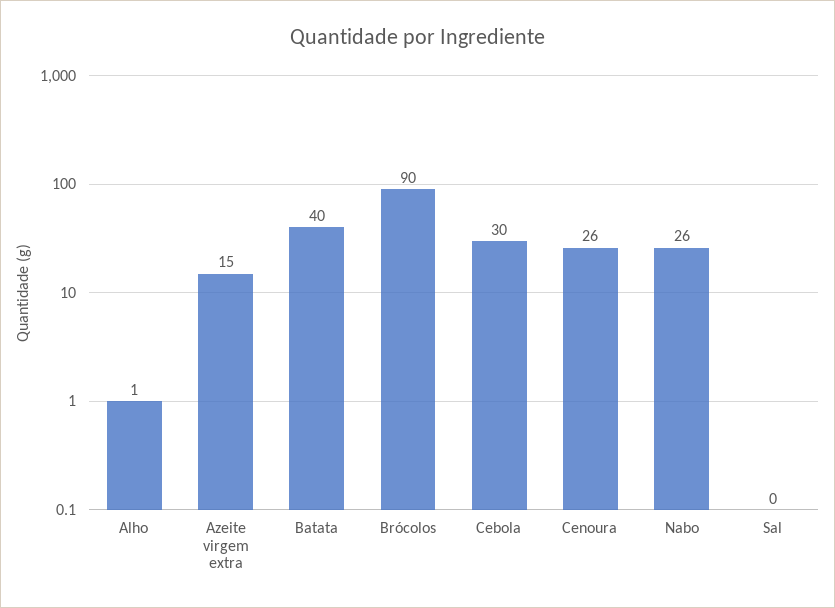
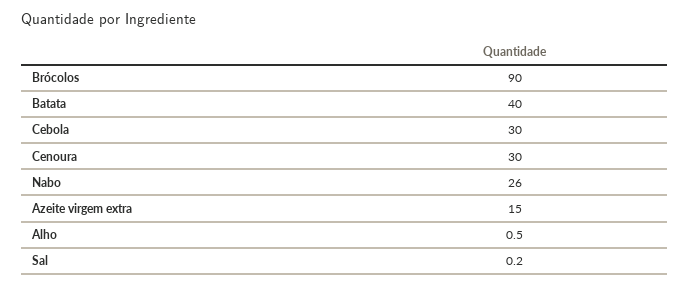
  {
    "Alho": 0.5,
    "Azeite virgem extra": 15,
    "Batata": 40,
    "Brócolos": 90,
    "Cebola": 30,
-   "Cenoura": 26,
+   "Cenoura": 30,
    "Nabo": 26,
    "Sal": 0.2
  }

